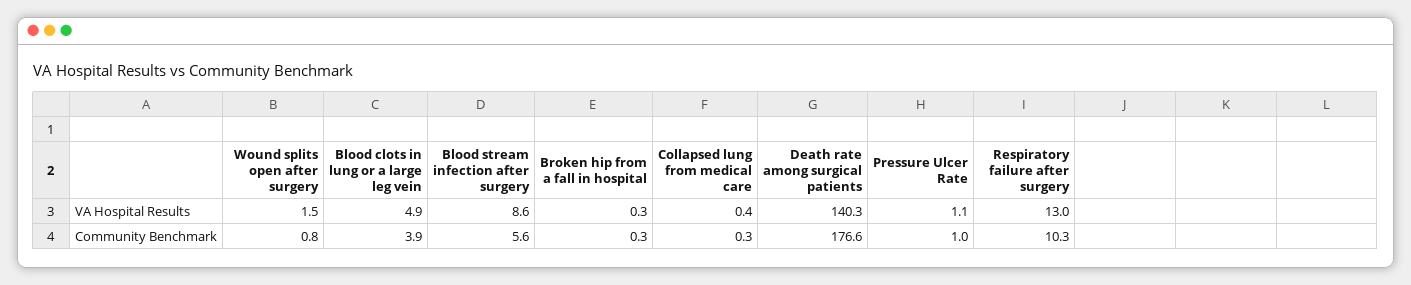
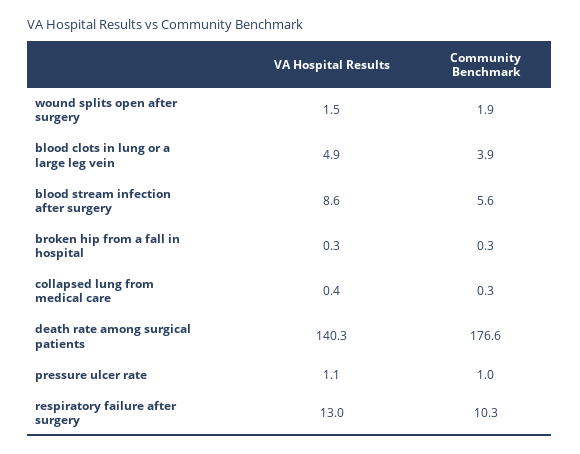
  {
    "Wound splits open after surgery": {
      "VA Hospital Results": 1.5,
-     "Community Benchmark": 0.8
+     "Community Benchmark": 1.9
    },
    "Blood clots in lung or a large leg vein": {
      "VA Hospital Results": 4.9,
      "Community Benchmark": 3.9
    },
    "Blood stream infection after surgery": {
      "VA Hospital Results": 8.6,
      "Community Benchmark": 5.6
    },
    "Broken hip from a fall in hospital": {
      "VA Hospital Results": 0.3,
      "Community Benchmark": 0.3
    },
    "Collapsed lung from medical care": {
      "VA Hospital Results": 0.4,
      "Community Benchmark": 0.3
    },
    "Death rate among surgical patients": {
      "VA Hospital Results": 140.3,
      "Community Benchmark": 176.6
    },
    "Pressure Ulcer Rate": {
      "VA Hospital Results": 1.1,
      "Community Benchmark": 1
    },
    "Respiratory failure after surgery": {
      "VA Hospital Results": 13,
      "Community Benchmark": 10.3
    }
  }

